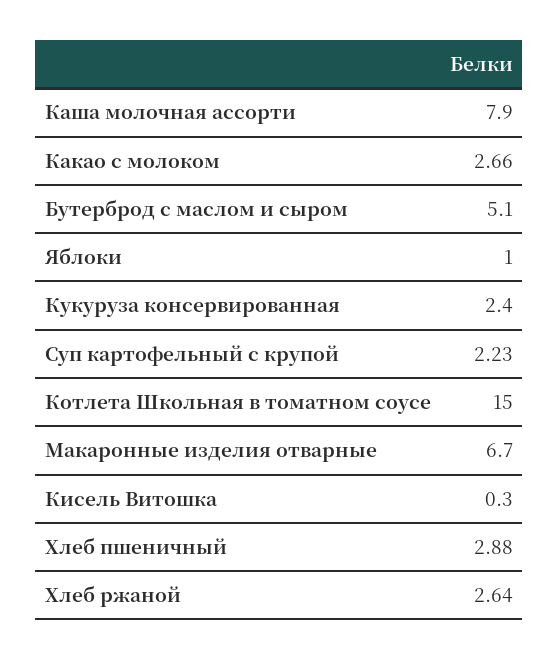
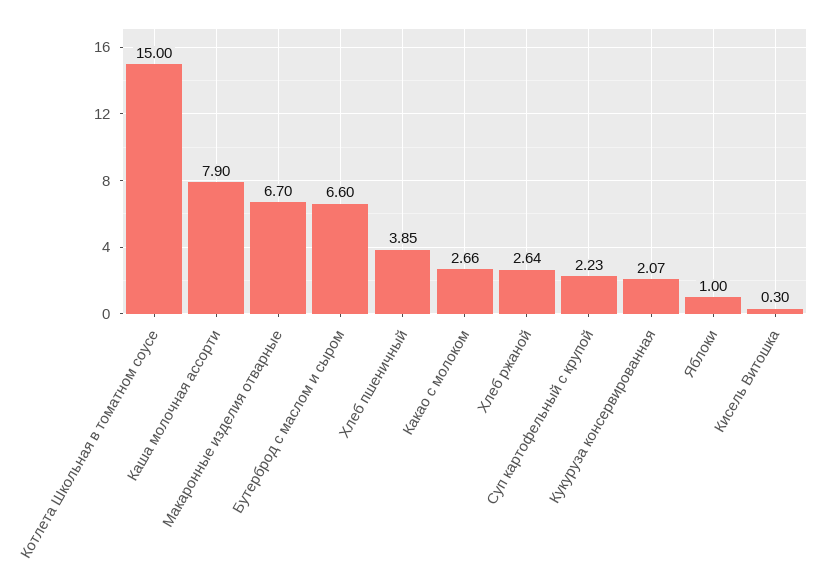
  {
    "Каша молочная ассорти": 7.9,
    "Какао с молоком": 2.66,
-   "Бутерброд с маслом и сыром": 5.1,
+   "Бутерброд с маслом и сыром": 6.6,
    "Яблоки": 1,
-   "Кукуруза консервированная": 2.4,
+   "Кукуруза консервированная": 2.07,
    "Суп картофельный с крупой": 2.23,
    "Котлета Школьная в томатном соусе": 15,
    "Макаронные изделия отварные": 6.7,
    "Кисель Витошка": 0.3,
-   "Хлеб пшеничный": 2.88,
+   "Хлеб пшеничный": 3.85,
    "Хлеб ржаной": 2.64
  }

